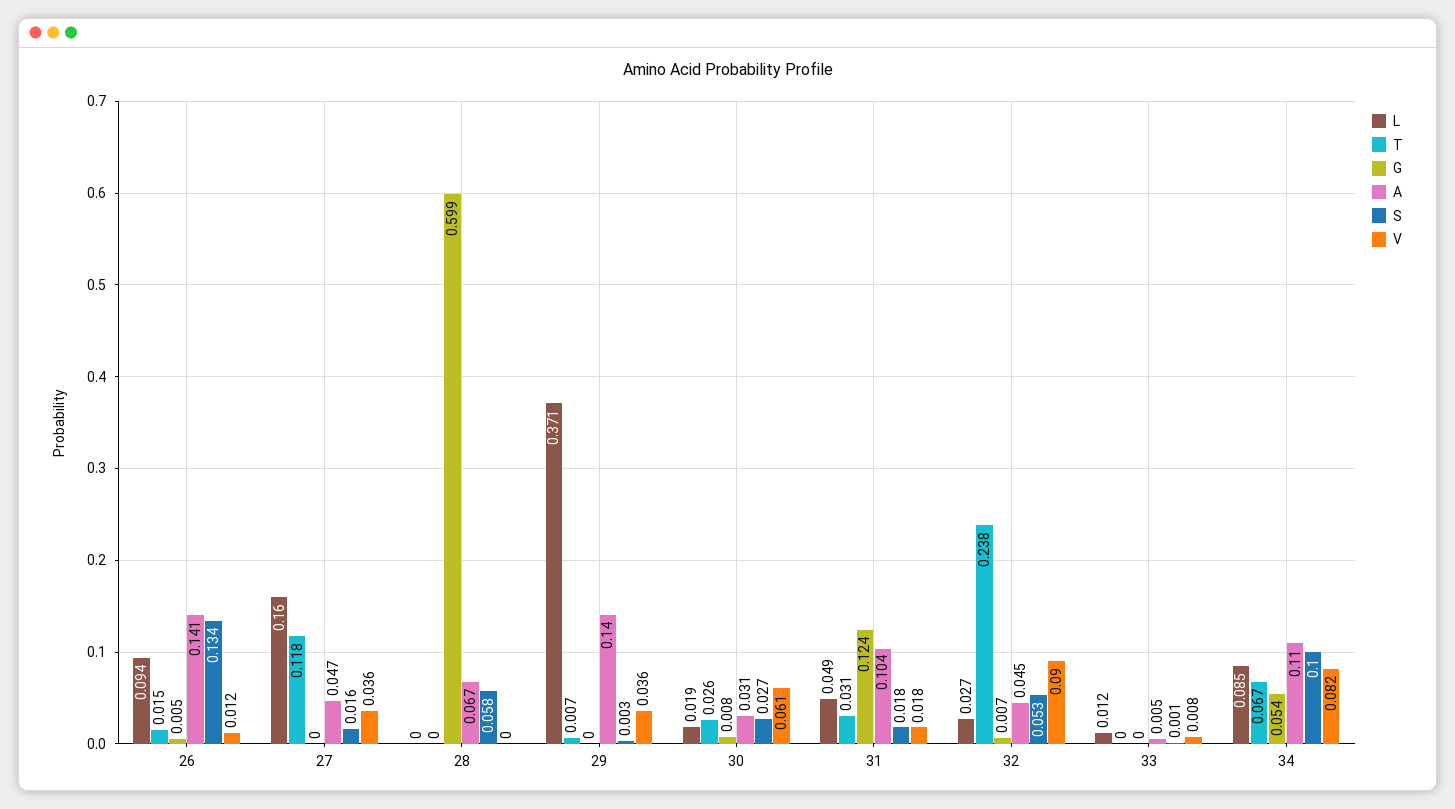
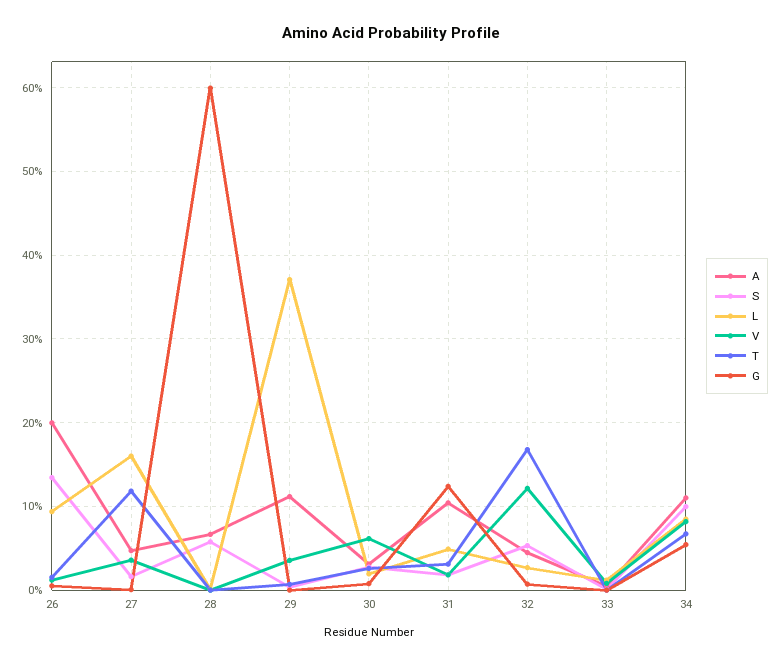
  {
    "L": {
      "26": 0.094,
      "27": 0.16,
      "28": 0,
      "29": 0.371,
      "30": 0.019,
      "31": 0.049,
      "32": 0.027,
      "33": 0.012,
      "34": 0.085
    },
    "T": {
      "26": 0.015,
      "27": 0.118,
      "28": 0,
      "29": 0.007,
      "30": 0.026,
      "31": 0.031,
-     "32": 0.238,
+     "32": 0.17,
      "33": 0,
      "34": 0.067
    },
    "G": {
      "26": 0.005,
      "27": 0,
      "28": 0.599,
      "29": 0,
      "30": 0.008,
      "31": 0.124,
      "32": 0.007,
      "33": 0,
      "34": 0.054
    },
    "A": {
-     "26": 0.141,
+     "26": 0.2,
      "27": 0.047,
      "28": 0.067,
-     "29": 0.14,
+     "29": 0.11,
      "30": 0.031,
      "31": 0.104,
      "32": 0.045,
      "33": 0.005,
      "34": 0.11
    },
    "S": {
      "26": 0.134,
      "27": 0.016,
      "28": 0.058,
      "29": 0.003,
      "30": 0.027,
      "31": 0.018,
      "32": 0.053,
      "33": 0.001,
      "34": 0.1
    },
    "V": {
      "26": 0.012,
      "27": 0.036,
      "28": 0,
      "29": 0.036,
      "30": 0.061,
      "31": 0.018,
-     "32": 0.09,
+     "32": 0.12,
      "33": 0.008,
      "34": 0.082
    }
  }

